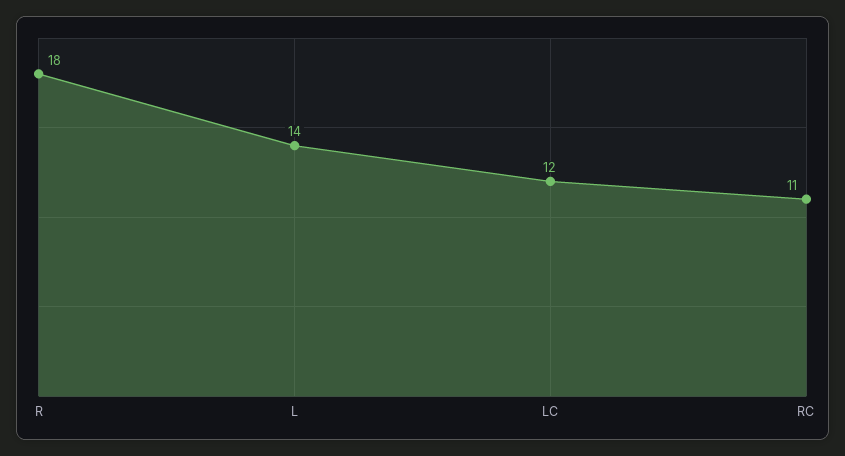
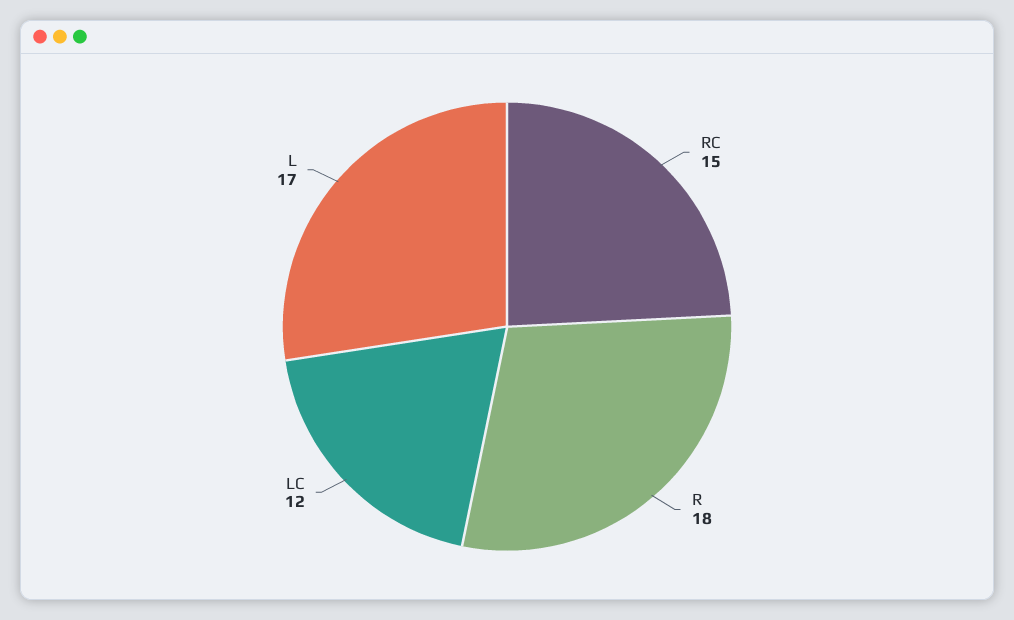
  {
    "R": 18,
-   "L": 14,
+   "L": 17,
    "LC": 12,
-   "RC": 11
+   "RC": 15
  }

